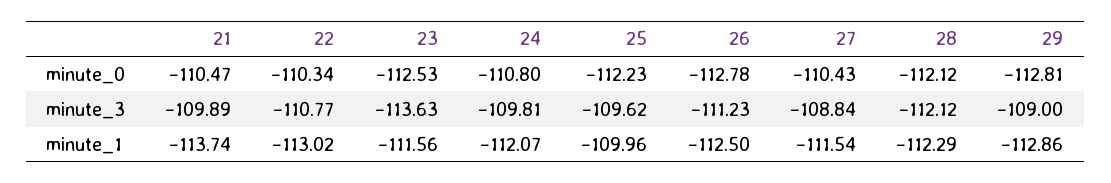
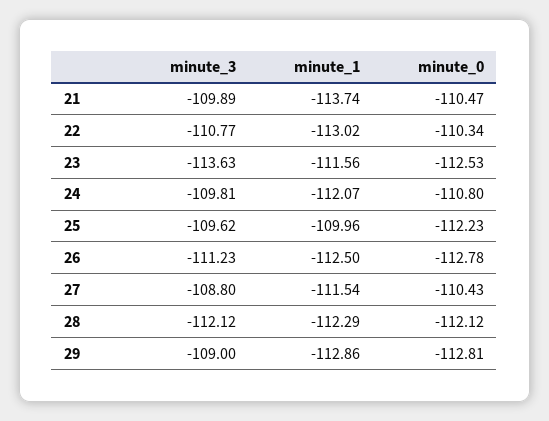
  {
    "21": {
      "minute_0": -110.47,
      "minute_3": -109.89,
      "minute_1": -113.74
    },
    "22": {
      "minute_0": -110.34,
      "minute_3": -110.77,
      "minute_1": -113.02
    },
    "23": {
      "minute_0": -112.53,
      "minute_3": -113.63,
      "minute_1": -111.56
    },
    "24": {
      "minute_0": -110.8,
      "minute_3": -109.81,
      "minute_1": -112.07
    },
    "25": {
      "minute_0": -112.23,
      "minute_3": -109.62,
      "minute_1": -109.96
    },
    "26": {
      "minute_0": -112.78,
      "minute_3": -111.23,
      "minute_1": -112.5
    },
    "27": {
      "minute_0": -110.43,
-     "minute_3": -108.84,
+     "minute_3": -108.8,
      "minute_1": -111.54
    },
    "28": {
      "minute_0": -112.12,
      "minute_3": -112.12,
      "minute_1": -112.29
    },
    "29": {
      "minute_0": -112.81,
      "minute_3": -109,
      "minute_1": -112.86
    }
  }

